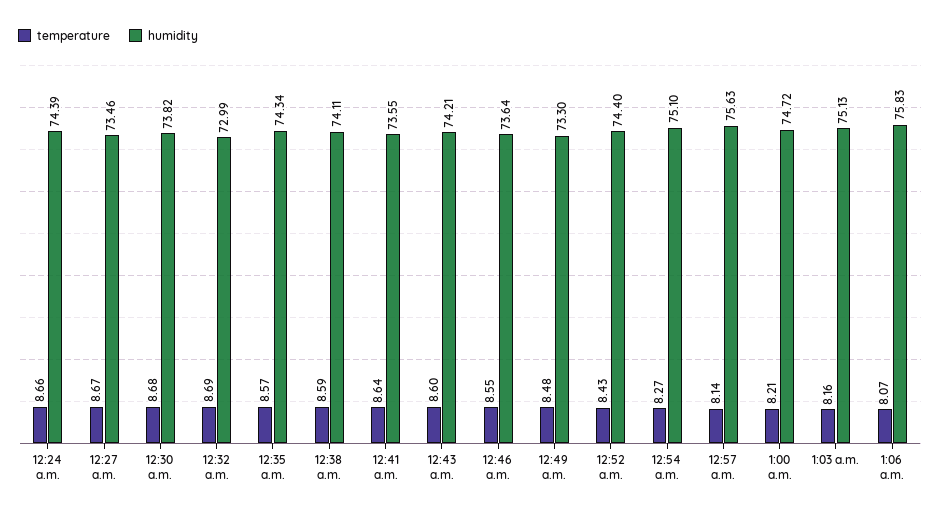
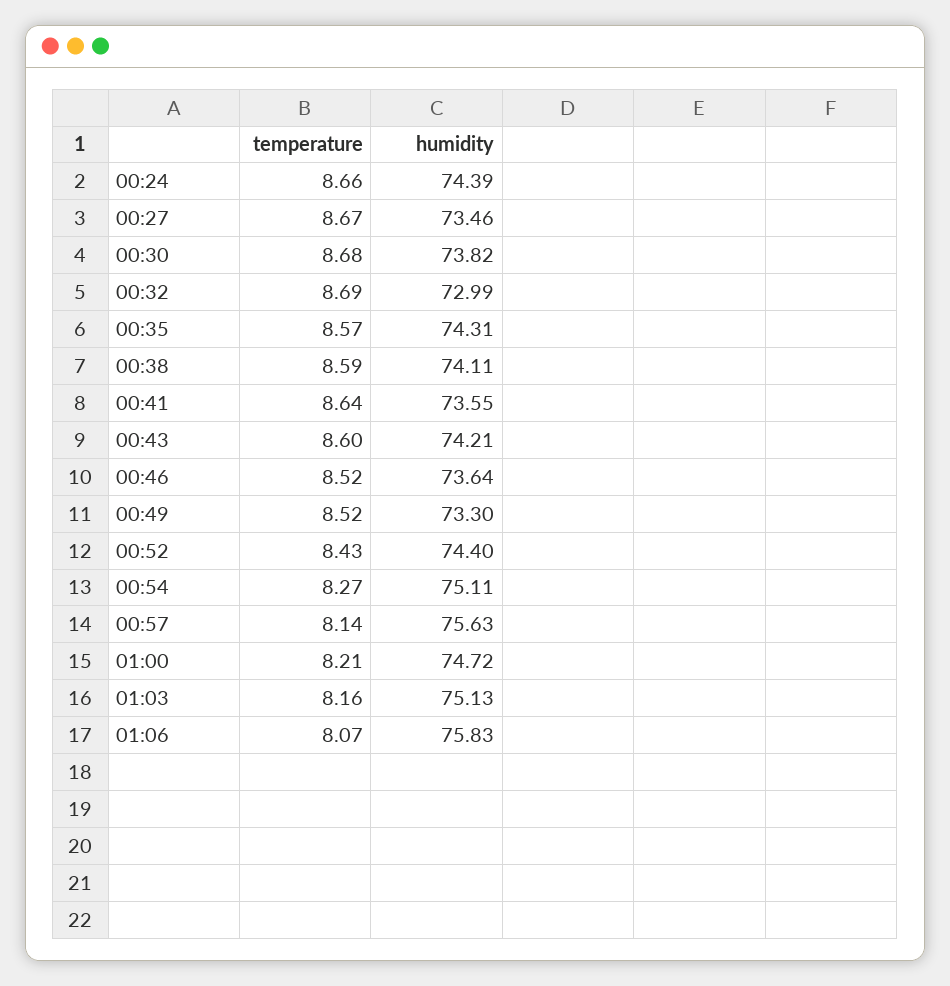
  {
    "temperature": {
      "12:24 a.m.": 8.66,
      "12:27 a.m.": 8.67,
      "12:30 a.m.": 8.68,
      "12:32 a.m.": 8.69,
      "12:35 a.m.": 8.57,
      "12:38 a.m.": 8.59,
      "12:41 a.m.": 8.64,
      "12:43 a.m.": 8.6,
-     "12:46 a.m.": 8.55,
+     "12:46 a.m.": 8.52,
-     "12:49 a.m.": 8.48,
+     "12:49 a.m.": 8.52,
      "12:52 a.m.": 8.43,
      "12:54 a.m.": 8.27,
      "12:57 a.m.": 8.14,
      "1:00 a.m.": 8.21,
      "1:03 a.m.": 8.16,
      "1:06 a.m.": 8.07
    },
    "humidity": {
      "12:24 a.m.": 74.39,
      "12:27 a.m.": 73.46,
      "12:30 a.m.": 73.82,
      "12:32 a.m.": 72.99,
-     "12:35 a.m.": 74.34,
+     "12:35 a.m.": 74.31,
      "12:38 a.m.": 74.11,
      "12:41 a.m.": 73.55,
      "12:43 a.m.": 74.21,
      "12:46 a.m.": 73.64,
      "12:49 a.m.": 73.3,
      "12:52 a.m.": 74.4,
-     "12:54 a.m.": 75.1,
+     "12:54 a.m.": 75.11,
      "12:57 a.m.": 75.63,
      "1:00 a.m.": 74.72,
      "1:03 a.m.": 75.13,
      "1:06 a.m.": 75.83
    }
  }

